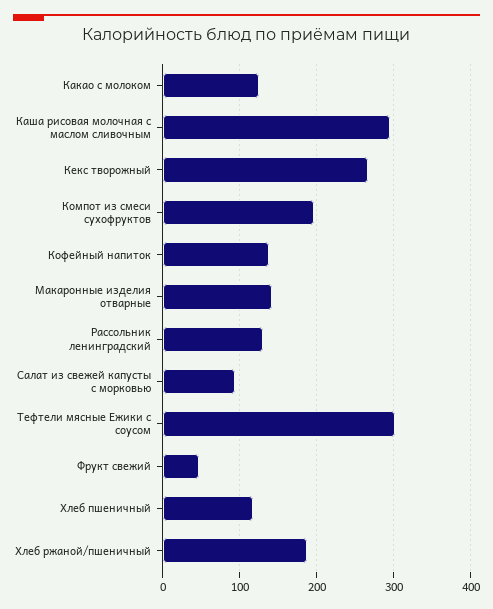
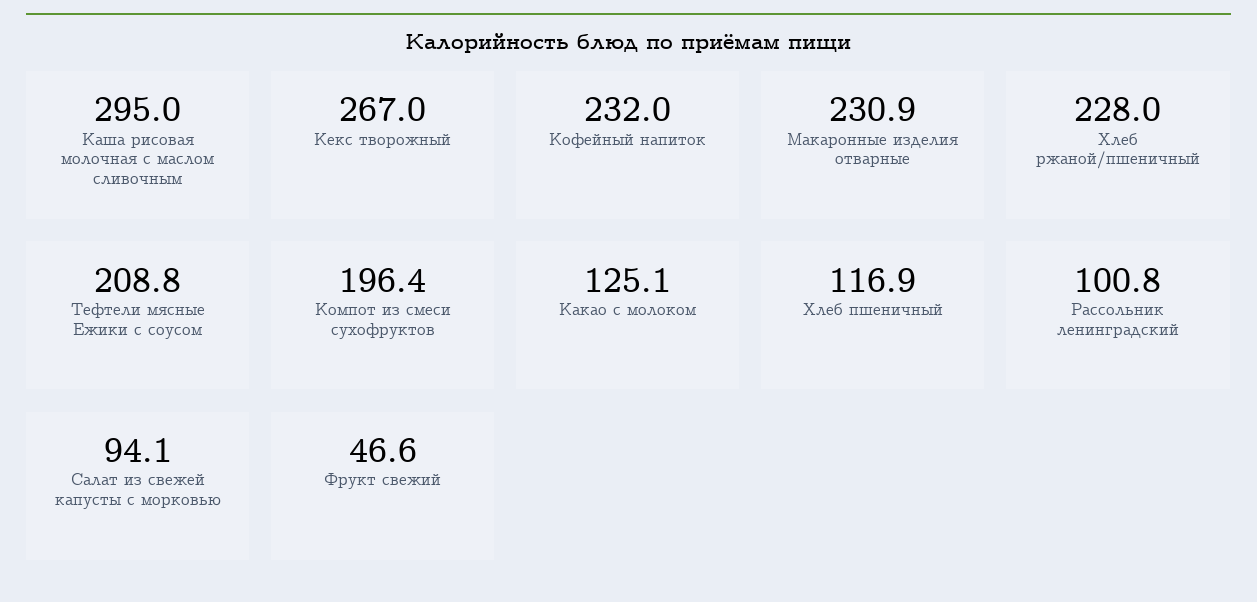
  {
    "Какао с молоком": 125.1,
    "Каша рисовая молочная с маслом сливочным": 295,
    "Кекс творожный": 267,
    "Компот из смеси сухофруктов": 196.4,
-   "Кофейный напиток": 140,
+   "Кофейный напиток": 232,
-   "Макаронные изделия отварные": 140,
+   "Макаронные изделия отварные": 230.9,
-   "Рассольник ленинградский": 130,
+   "Рассольник ленинградский": 100.8,
    "Салат из свежей капусты с морковью": 94.1,
-   "Тефтели мясные Ежики с соусом": 300,
+   "Тефтели мясные Ежики с соусом": 208.8,
    "Фрукт свежий": 46.6,
    "Хлеб пшеничный": 116.9,
-   "Хлеб ржаной/пшеничный": 190
+   "Хлеб ржаной/пшеничный": 228
  }

